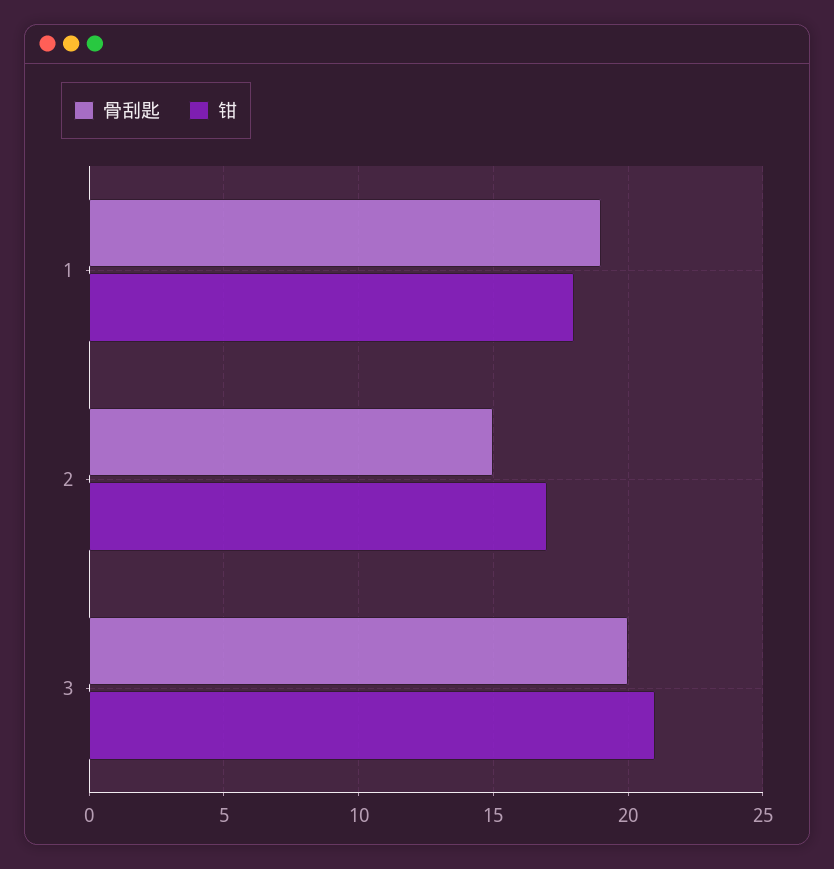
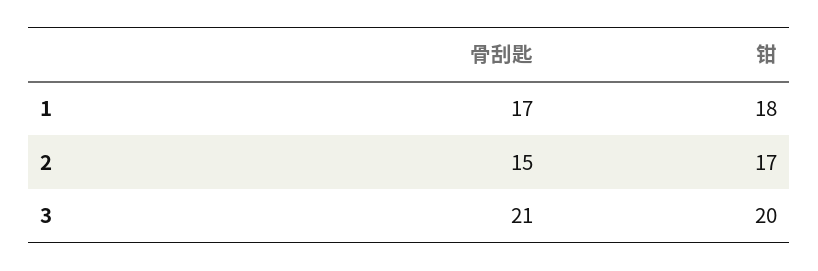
  {
    "骨刮匙": {
-     "1": 19,
+     "1": 17,
      "2": 15,
-     "3": 20
+     "3": 21
    },
    "钳": {
      "1": 18,
      "2": 17,
-     "3": 21
+     "3": 20
    }
  }

